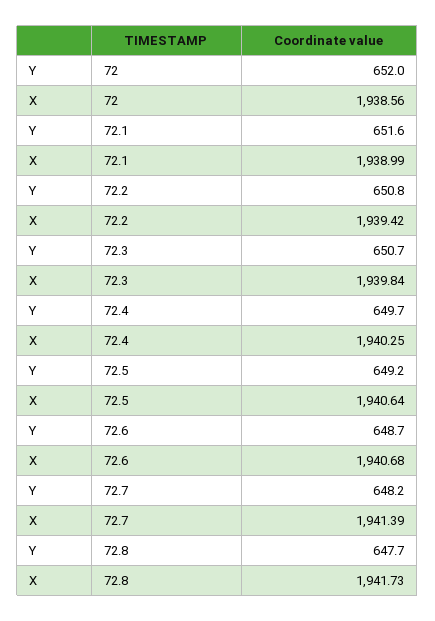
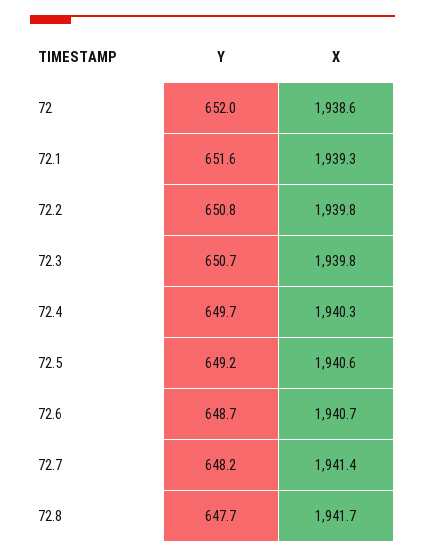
  {
    "Y": {
      "72": 652,
      "72.1": 651.6,
      "72.2": 650.8,
      "72.3": 650.7,
      "72.4": 649.7,
      "72.5": 649.2,
      "72.6": 648.7,
      "72.7": 648.2,
      "72.8": 647.7
    },
    "X": {
      "72": 1938.56,
-     "72.1": 1938.99,
+     "72.1": 1939.3,
-     "72.2": 1939.42,
+     "72.2": 1939.8,
      "72.3": 1939.84,
      "72.4": 1940.25,
      "72.5": 1940.64,
      "72.6": 1940.68,
      "72.7": 1941.39,
      "72.8": 1941.73
    }
  }

